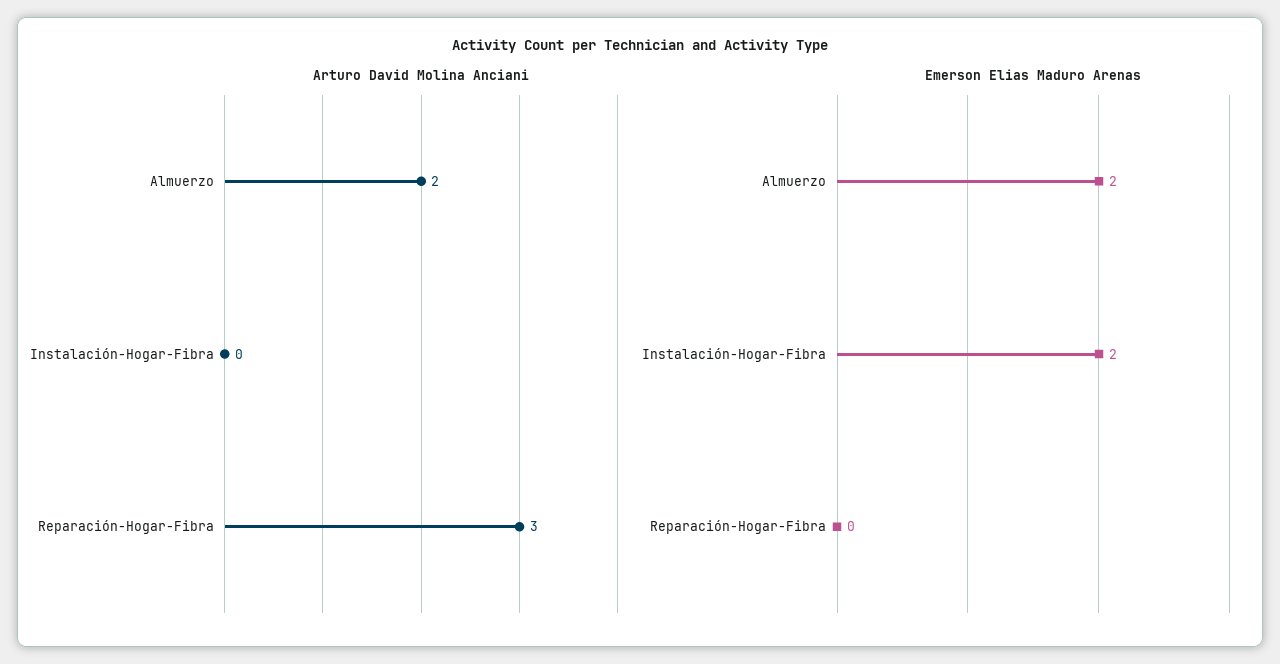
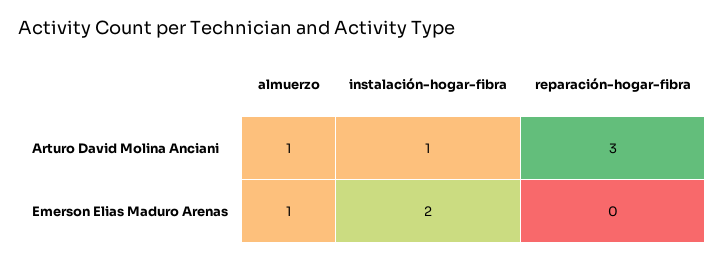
  {
    "Arturo David Molina Anciani": {
-     "Almuerzo": 2,
+     "Almuerzo": 1,
-     "Instalación-Hogar-Fibra": 0,
+     "Instalación-Hogar-Fibra": 1,
      "Reparación-Hogar-Fibra": 3
    },
    "Emerson Elias Maduro Arenas": {
-     "Almuerzo": 2,
+     "Almuerzo": 1,
      "Instalación-Hogar-Fibra": 2,
      "Reparación-Hogar-Fibra": 0
    }
  }

